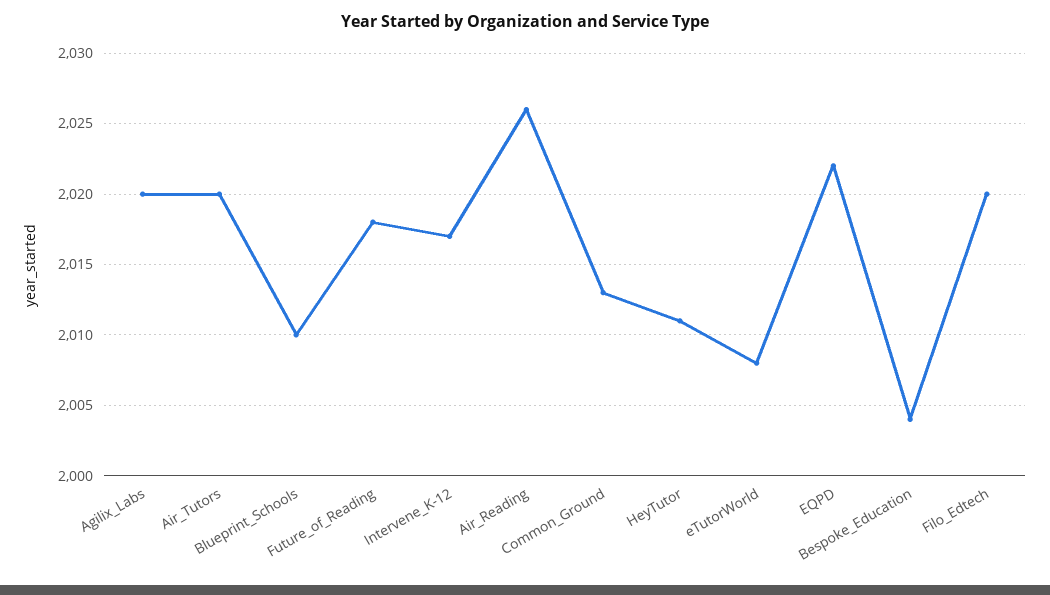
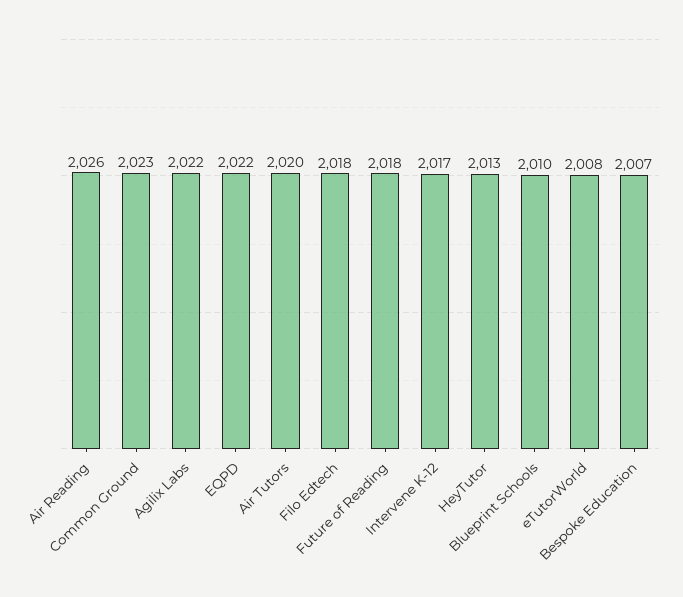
  {
-   "Agilix_Labs": 2020,
+   "Agilix_Labs": 2022,
    "Air_Tutors": 2020,
    "Blueprint_Schools": 2010,
    "Future_of_Reading": 2018,
    "Intervene_K-12": 2017,
    "Air_Reading": 2026,
-   "Common_Ground": 2013,
+   "Common_Ground": 2023,
-   "HeyTutor": 2011,
+   "HeyTutor": 2013,
    "eTutorWorld": 2008,
    "EQPD": 2022,
-   "Bespoke_Education": 2004,
+   "Bespoke_Education": 2007,
-   "Filo_Edtech": 2020
+   "Filo_Edtech": 2018
  }

